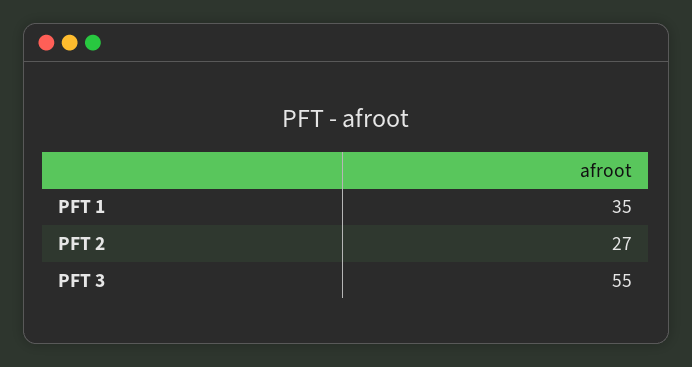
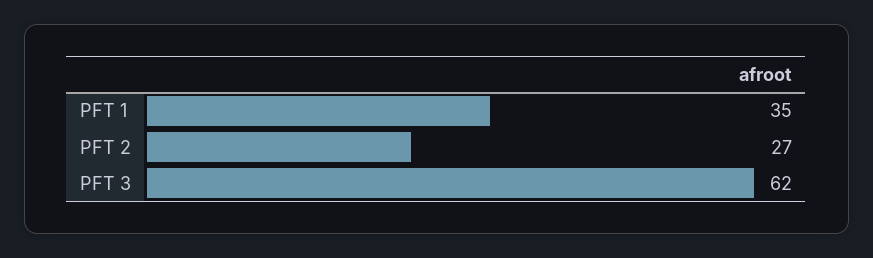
  {
    "PFT 1": 35,
    "PFT 2": 27,
-   "PFT 3": 55
+   "PFT 3": 62
  }

